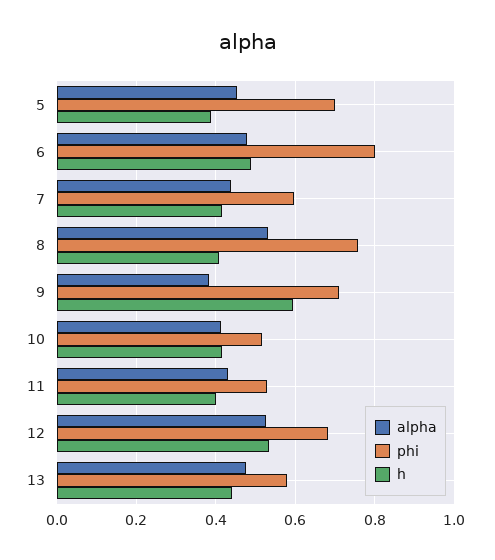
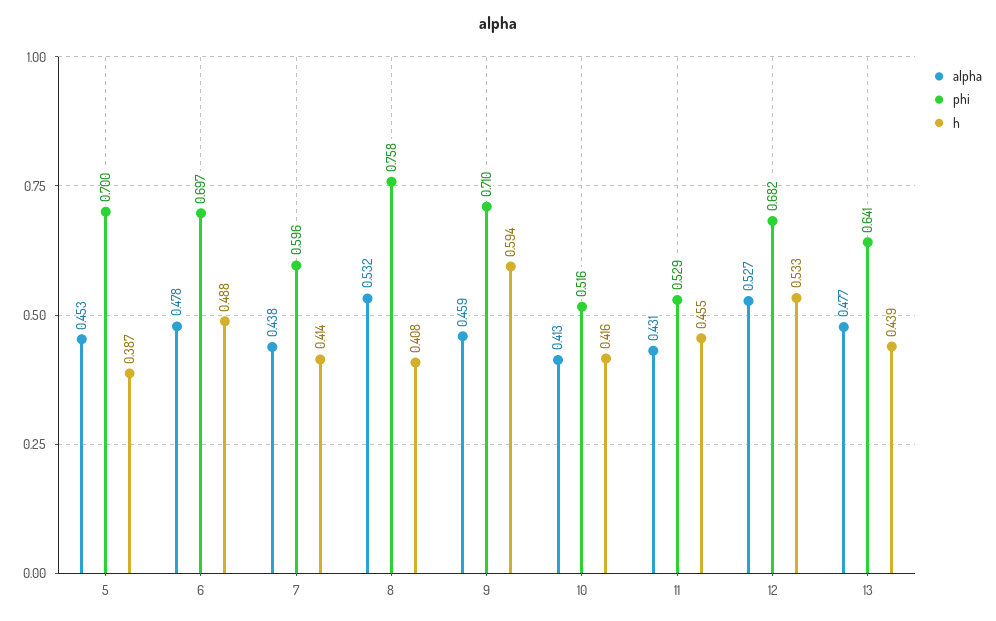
  {
    "alpha": {
      "5": 0.453,
      "6": 0.478,
      "7": 0.438,
      "8": 0.532,
-     "9": 0.38,
+     "9": 0.459,
      "10": 0.413,
      "11": 0.431,
      "12": 0.527,
      "13": 0.477
    },
    "phi": {
      "5": 0.7,
-     "6": 0.8,
+     "6": 0.697,
      "7": 0.596,
      "8": 0.758,
      "9": 0.71,
      "10": 0.516,
      "11": 0.529,
      "12": 0.682,
-     "13": 0.58
+     "13": 0.641
    },
    "h": {
      "5": 0.387,
      "6": 0.488,
      "7": 0.414,
      "8": 0.408,
      "9": 0.594,
      "10": 0.416,
-     "11": 0.4,
+     "11": 0.455,
      "12": 0.533,
      "13": 0.439
    }
  }

